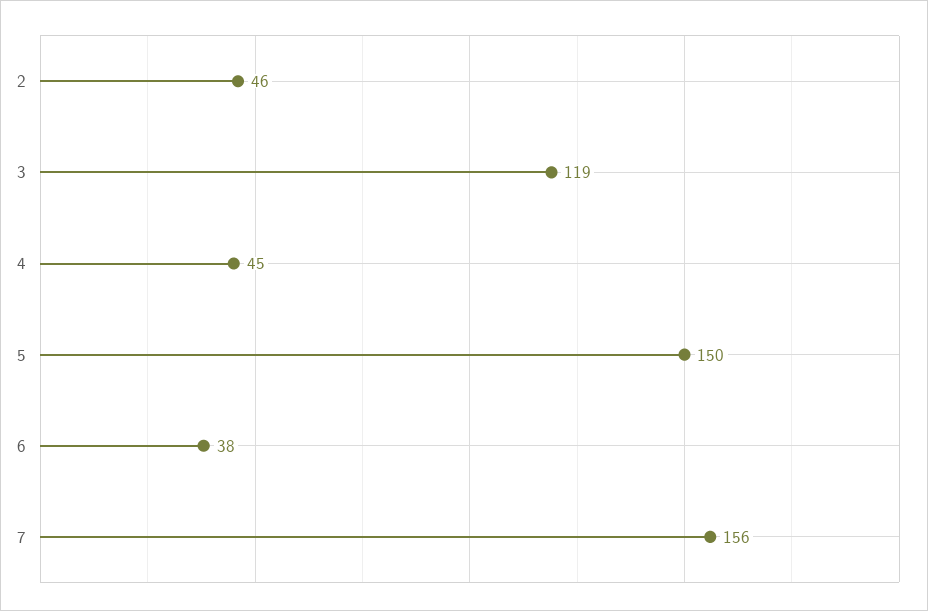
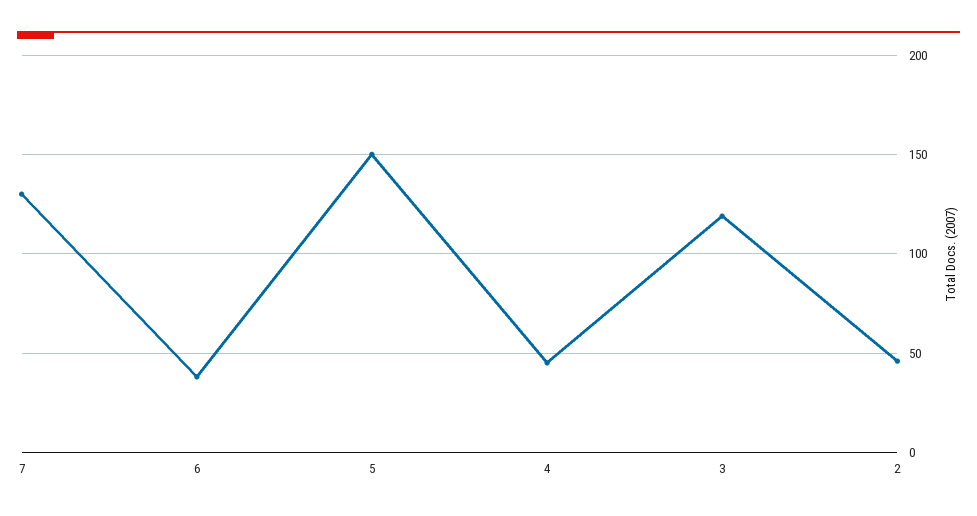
  {
    "2": 46,
    "3": 119,
    "4": 45,
    "5": 150,
    "6": 38,
-   "7": 156
+   "7": 130
  }

